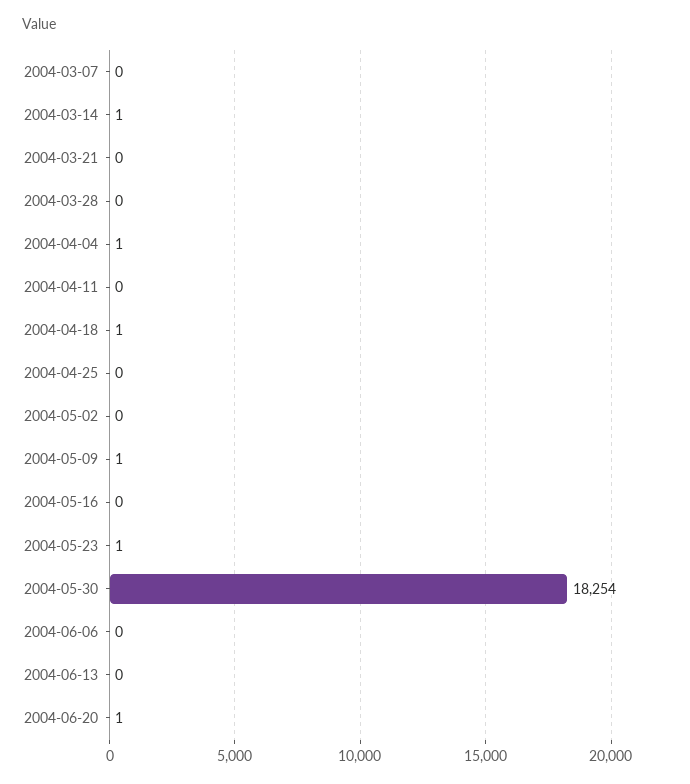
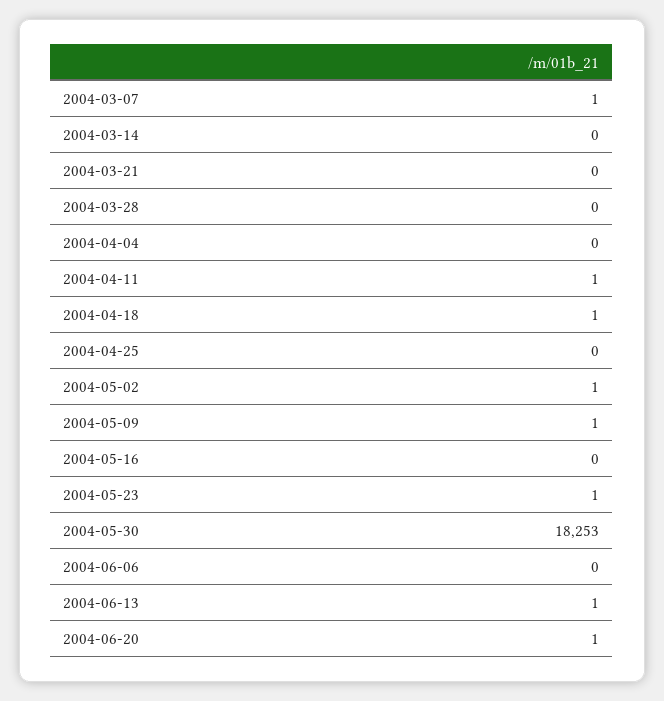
  {
-   "2004-03-07": 0,
+   "2004-03-07": 1,
-   "2004-03-14": 1,
+   "2004-03-14": 0,
    "2004-03-21": 0,
    "2004-03-28": 0,
-   "2004-04-04": 1,
+   "2004-04-04": 0,
-   "2004-04-11": 0,
+   "2004-04-11": 1,
    "2004-04-18": 1,
    "2004-04-25": 0,
-   "2004-05-02": 0,
+   "2004-05-02": 1,
    "2004-05-09": 1,
    "2004-05-16": 0,
    "2004-05-23": 1,
-   "2004-05-30": 18254,
+   "2004-05-30": 18253,
    "2004-06-06": 0,
-   "2004-06-13": 0,
+   "2004-06-13": 1,
    "2004-06-20": 1
  }

